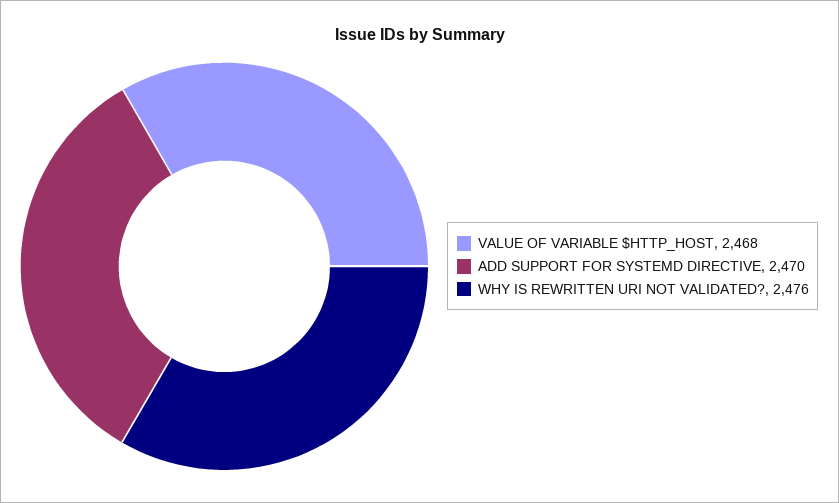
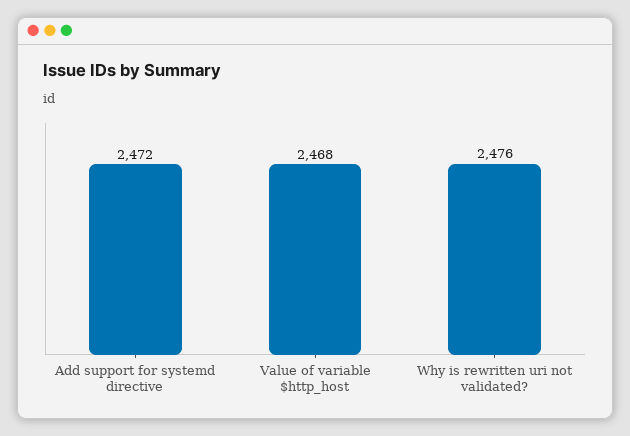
  {
    "VALUE OF VARIABLE $HTTP_HOST": 2468,
-   "ADD SUPPORT FOR SYSTEMD DIRECTIVE": 2470,
+   "ADD SUPPORT FOR SYSTEMD DIRECTIVE": 2472,
    "WHY IS REWRITTEN URI NOT VALIDATED?": 2476
  }

